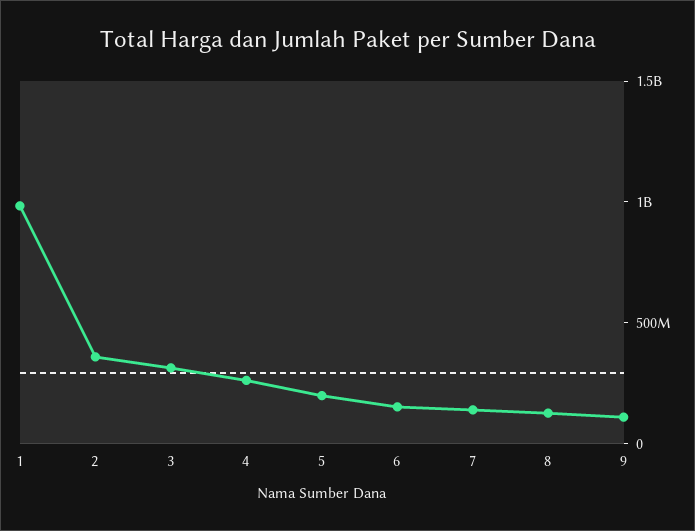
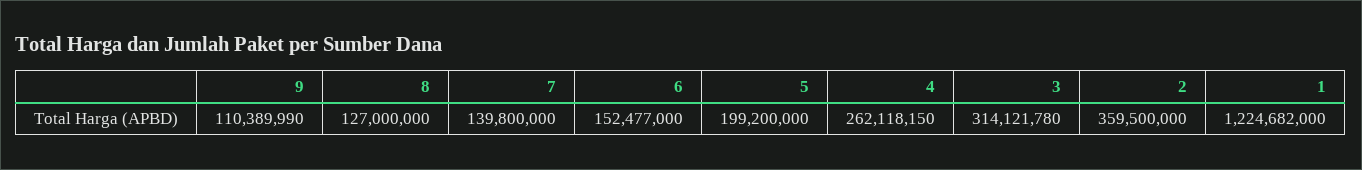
  {
-   "1": 1000000000,
+   "1": 1224682000,
    "2": 359500000,
    "3": 314121780,
    "4": 262118150,
    "5": 199200000,
    "6": 152477000,
    "7": 139800000,
    "8": 127000000,
    "9": 110389990
  }

